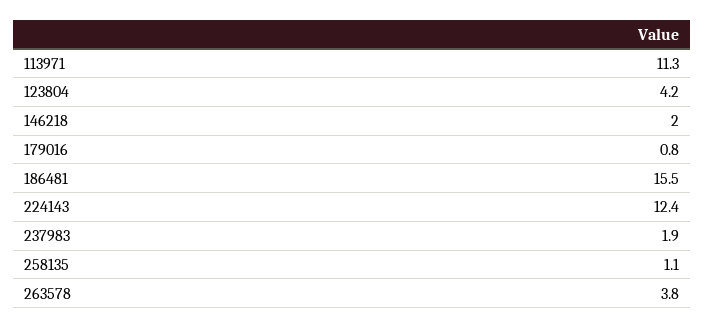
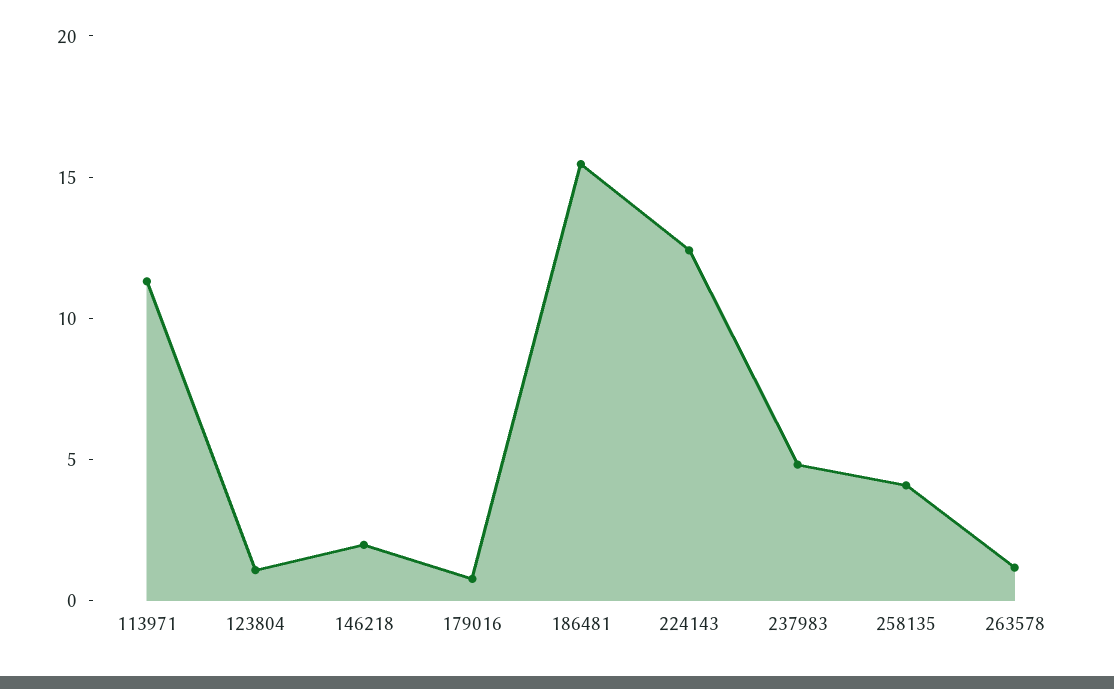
  {
    "113971": 11.3,
-   "123804": 4.2,
+   "123804": 1,
    "146218": 2,
    "179016": 0.8,
    "186481": 15.5,
    "224143": 12.4,
-   "237983": 1.9,
+   "237983": 5,
-   "258135": 1.1,
+   "258135": 4,
-   "263578": 3.8
+   "263578": 1
  }

